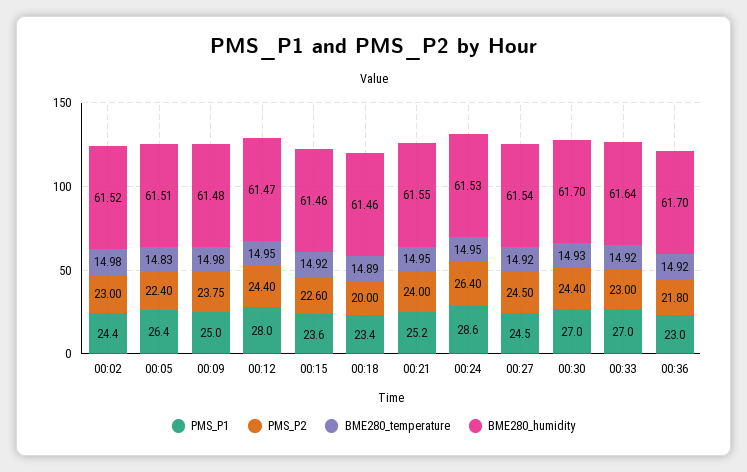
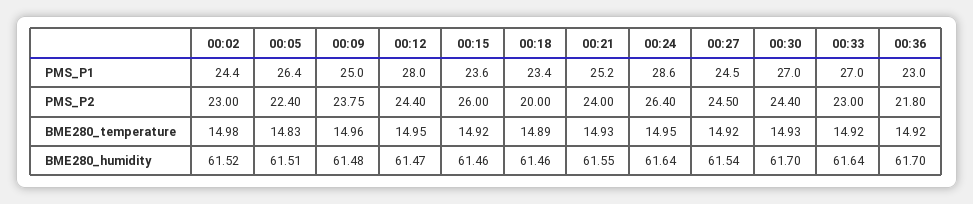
  {
    "PMS_P1": {
      "00:02": 24.4,
      "00:05": 26.4,
      "00:09": 25,
      "00:12": 28,
      "00:15": 23.6,
      "00:18": 23.4,
      "00:21": 25.2,
      "00:24": 28.6,
      "00:27": 24.5,
      "00:30": 27,
      "00:33": 27,
      "00:36": 23
    },
    "PMS_P2": {
      "00:02": 23,
      "00:05": 22.4,
      "00:09": 23.75,
      "00:12": 24.4,
-     "00:15": 22.6,
+     "00:15": 26,
      "00:18": 20,
      "00:21": 24,
      "00:24": 26.4,
      "00:27": 24.5,
      "00:30": 24.4,
      "00:33": 23,
      "00:36": 21.8
    },
    "BME280_temperature": {
      "00:02": 14.98,
      "00:05": 14.83,
-     "00:09": 14.98,
+     "00:09": 14.96,
      "00:12": 14.95,
      "00:15": 14.92,
      "00:18": 14.89,
-     "00:21": 14.95,
+     "00:21": 14.93,
      "00:24": 14.95,
      "00:27": 14.92,
      "00:30": 14.93,
      "00:33": 14.92,
      "00:36": 14.92
    },
    "BME280_humidity": {
      "00:02": 61.52,
      "00:05": 61.51,
      "00:09": 61.48,
      "00:12": 61.47,
      "00:15": 61.46,
      "00:18": 61.46,
      "00:21": 61.55,
-     "00:24": 61.53,
+     "00:24": 61.64,
      "00:27": 61.54,
      "00:30": 61.7,
      "00:33": 61.64,
      "00:36": 61.7
    }
  }

